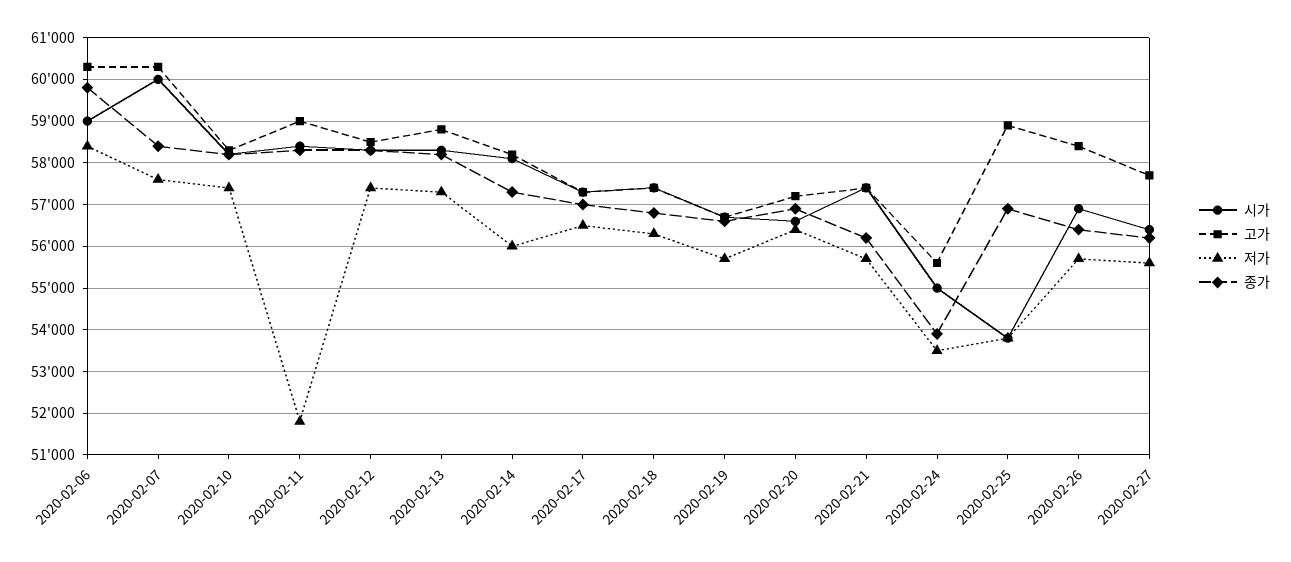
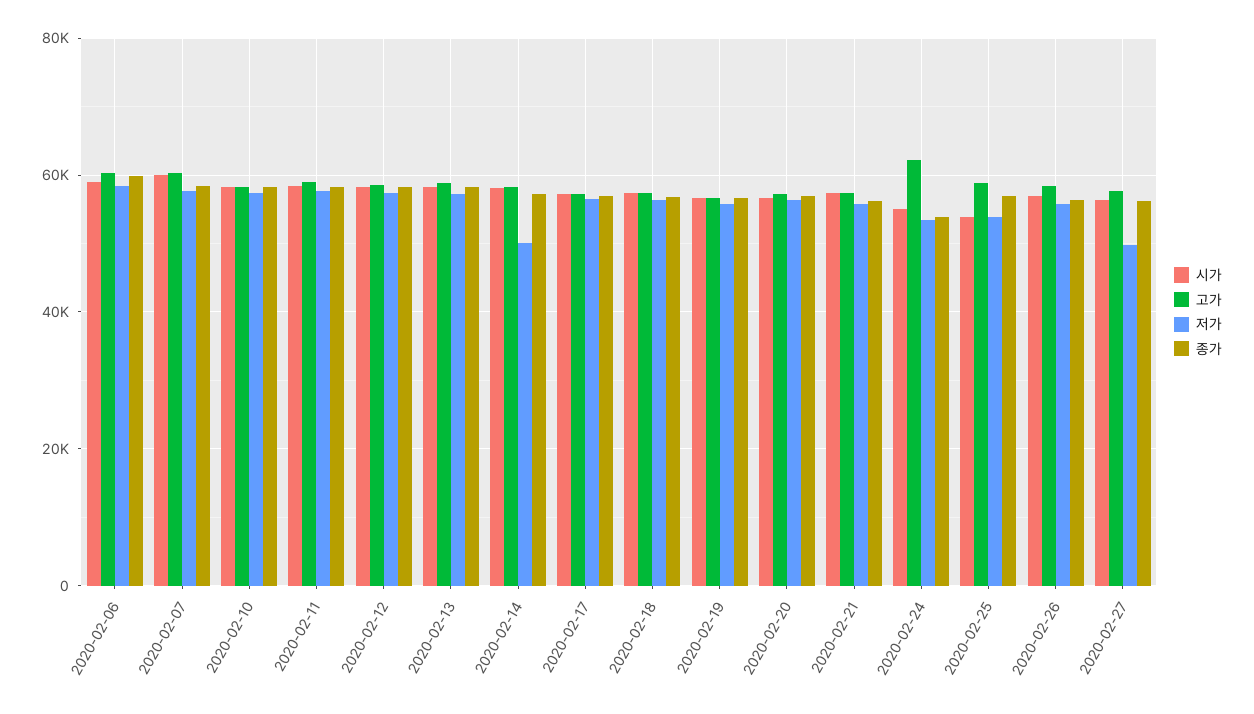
  {
    "시가": {
      "2020-02-06": 59000,
      "2020-02-07": 60000,
      "2020-02-10": 58200,
      "2020-02-11": 58400,
      "2020-02-12": 58400,
      "2020-02-13": 58400,
      "2020-02-14": 58200,
      "2020-02-17": 57400,
      "2020-02-18": 57400,
      "2020-02-19": 56800,
      "2020-02-20": 56600,
      "2020-02-21": 57400,
      "2020-02-24": 55000,
      "2020-02-25": 53800,
      "2020-02-26": 57000,
      "2020-02-27": 56400
    },
    "고가": {
      "2020-02-06": 60400,
      "2020-02-07": 60400,
      "2020-02-10": 58400,
      "2020-02-11": 59000,
      "2020-02-12": 58600,
      "2020-02-13": 58800,
      "2020-02-14": 58200,
      "2020-02-17": 57400,
      "2020-02-18": 57400,
      "2020-02-19": 56800,
      "2020-02-20": 57200,
      "2020-02-21": 57400,
-     "2020-02-24": 55600,
+     "2020-02-24": 62000,
      "2020-02-25": 59000,
      "2020-02-26": 58400,
      "2020-02-27": 57800
    },
    "저가": {
      "2020-02-06": 58400,
      "2020-02-07": 57600,
      "2020-02-10": 57400,
-     "2020-02-11": 51800,
+     "2020-02-11": 58000,
      "2020-02-12": 57400,
      "2020-02-13": 57400,
-     "2020-02-14": 56000,
+     "2020-02-14": 50000,
      "2020-02-17": 56600,
      "2020-02-18": 56400,
      "2020-02-19": 55800,
      "2020-02-20": 56400,
      "2020-02-21": 55800,
      "2020-02-24": 53600,
      "2020-02-25": 53800,
      "2020-02-26": 55800,
-     "2020-02-27": 55600
+     "2020-02-27": 50000
    },
    "종가": {
      "2020-02-06": 59800,
      "2020-02-07": 58400,
      "2020-02-10": 58200,
      "2020-02-11": 58400,
      "2020-02-12": 58400,
      "2020-02-13": 58200,
      "2020-02-14": 57400,
      "2020-02-17": 57000,
      "2020-02-18": 56800,
      "2020-02-19": 56600,
      "2020-02-20": 57000,
      "2020-02-21": 56200,
      "2020-02-24": 54000,
      "2020-02-25": 57000,
      "2020-02-26": 56400,
      "2020-02-27": 56200
    }
  }

